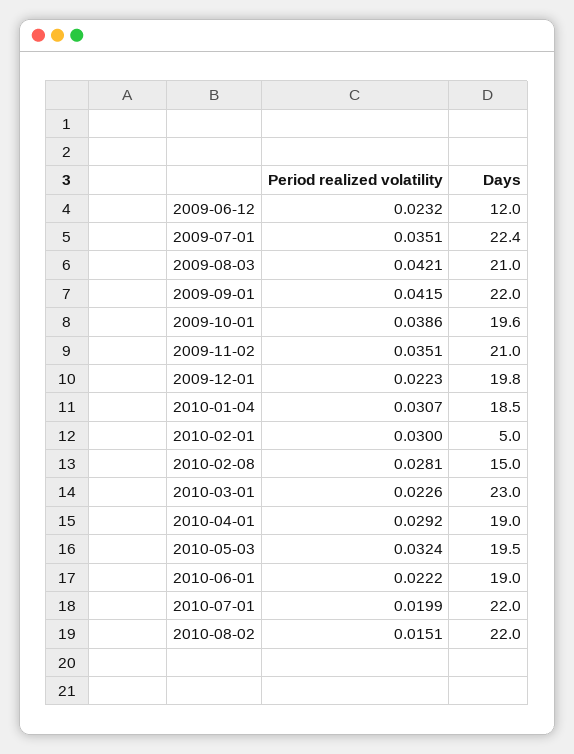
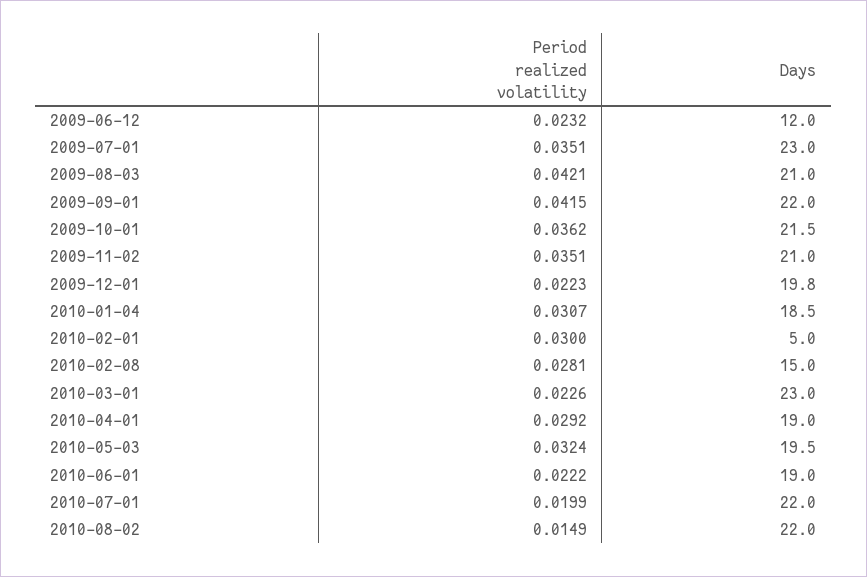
  {
    "Period realized volatility": {
      "2009-06-12": 0.0232,
      "2009-07-01": 0.0351,
      "2009-08-03": 0.0421,
      "2009-09-01": 0.0415,
-     "2009-10-01": 0.0386,
+     "2009-10-01": 0.0362,
      "2009-11-02": 0.0351,
      "2009-12-01": 0.0223,
      "2010-01-04": 0.0307,
      "2010-02-01": 0.03,
      "2010-02-08": 0.0281,
      "2010-03-01": 0.0226,
      "2010-04-01": 0.0292,
      "2010-05-03": 0.0324,
      "2010-06-01": 0.0222,
      "2010-07-01": 0.0199,
-     "2010-08-02": 0.0151
+     "2010-08-02": 0.0149
    },
    "Days": {
      "2009-06-12": 12,
-     "2009-07-01": 22.4,
+     "2009-07-01": 23,
      "2009-08-03": 21,
      "2009-09-01": 22,
-     "2009-10-01": 19.6,
+     "2009-10-01": 21.5,
      "2009-11-02": 21,
      "2009-12-01": 19.8,
      "2010-01-04": 18.5,
      "2010-02-01": 5,
      "2010-02-08": 15,
      "2010-03-01": 23,
      "2010-04-01": 19,
      "2010-05-03": 19.5,
      "2010-06-01": 19,
      "2010-07-01": 22,
      "2010-08-02": 22
    }
  }

